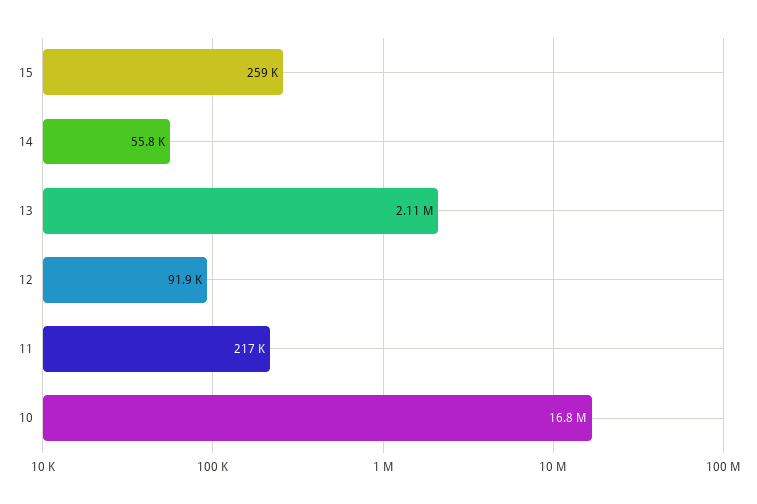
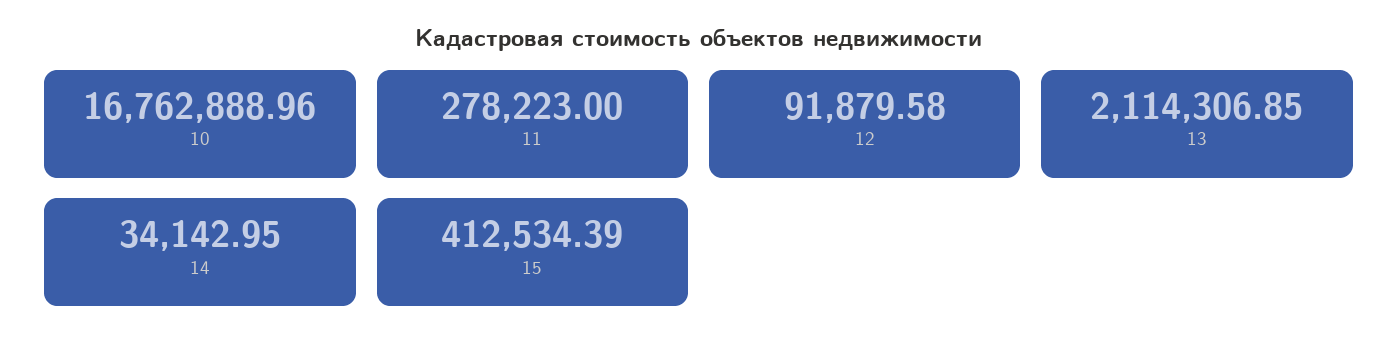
  {
-   "15": 259000,
+   "15": 412534.39,
-   "14": 55800,
+   "14": 34142.95,
    "13": 2114306.85,
    "12": 91879.58,
-   "11": 217000,
+   "11": 278223,
    "10": 16762888.96
  }

